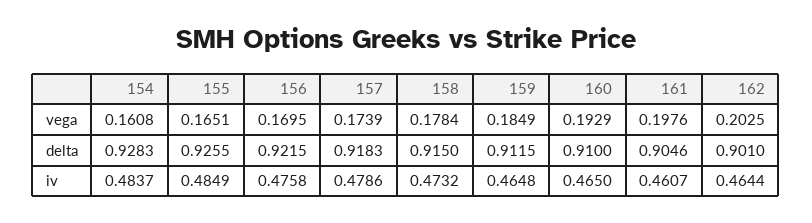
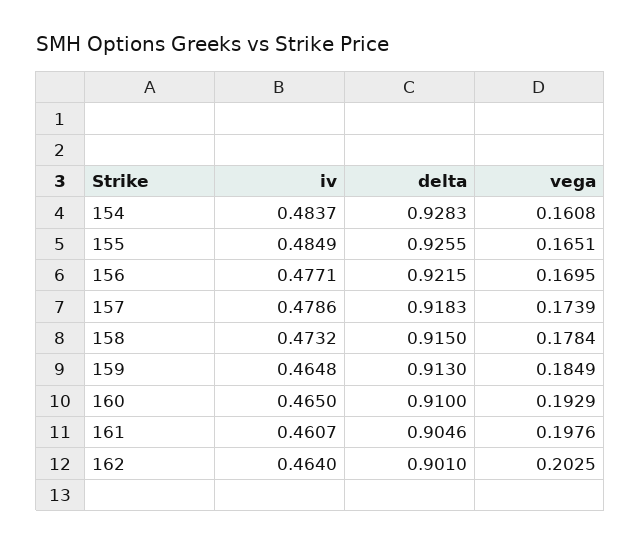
  {
    "154": {
      "vega": 0.1608,
      "delta": 0.9283,
      "iv": 0.4837
    },
    "155": {
      "vega": 0.1651,
      "delta": 0.9255,
      "iv": 0.4849
    },
    "156": {
      "vega": 0.1695,
      "delta": 0.9215,
-     "iv": 0.4758
+     "iv": 0.4771
    },
    "157": {
      "vega": 0.1739,
      "delta": 0.9183,
      "iv": 0.4786
    },
    "158": {
      "vega": 0.1784,
      "delta": 0.915,
      "iv": 0.4732
    },
    "159": {
      "vega": 0.1849,
-     "delta": 0.9115,
+     "delta": 0.913,
      "iv": 0.4648
    },
    "160": {
      "vega": 0.1929,
      "delta": 0.91,
      "iv": 0.465
    },
    "161": {
      "vega": 0.1976,
      "delta": 0.9046,
      "iv": 0.4607
    },
    "162": {
      "vega": 0.2025,
      "delta": 0.901,
-     "iv": 0.4644
+     "iv": 0.464
    }
  }

